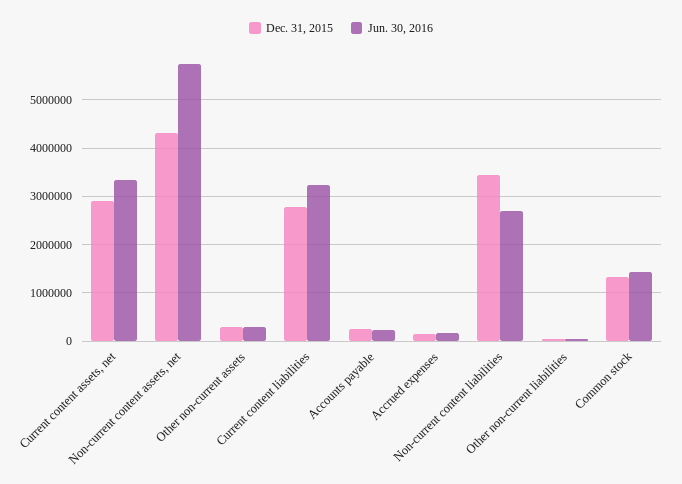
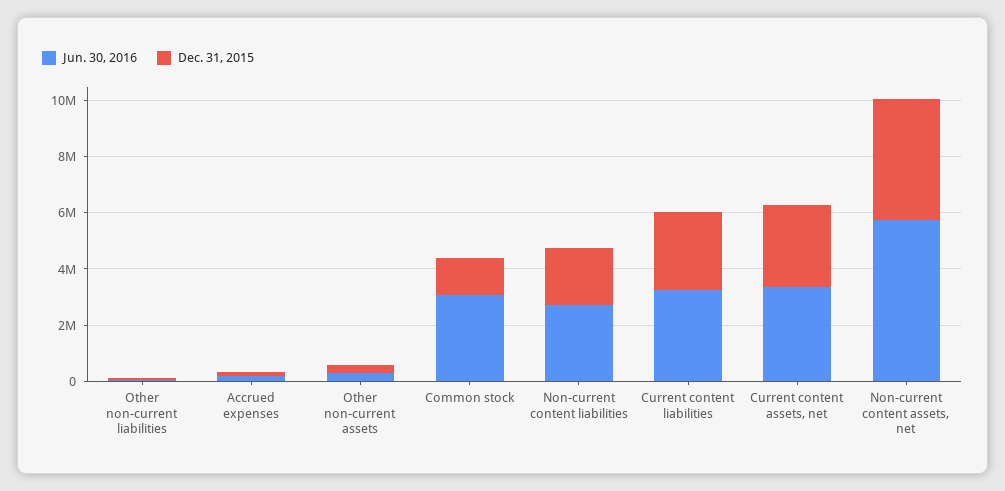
  {
    "Dec. 31, 2015": {
      "Current content assets, net": 3000000,
      "Non-current content assets, net": 4400000,
      "Other non-current assets": 200000,
      "Current content liabilities": 2800000,
-     "Accounts payable": 200000,
      "Accrued expenses": 200000,
-     "Non-current content liabilities": 3400000,
+     "Non-current content liabilities": 2000000,
      "Other non-current liabilities": 0,
      "Common stock": 1400000
    },
    "Jun. 30, 2016": {
      "Current content assets, net": 3400000,
      "Non-current content assets, net": 5800000,
      "Other non-current assets": 400000,
      "Current content liabilities": 3200000,
-     "Accounts payable": 200000,
      "Accrued expenses": 200000,
      "Non-current content liabilities": 2600000,
      "Other non-current liabilities": 0,
-     "Common stock": 1400000
+     "Common stock": 3000000
    }
  }

